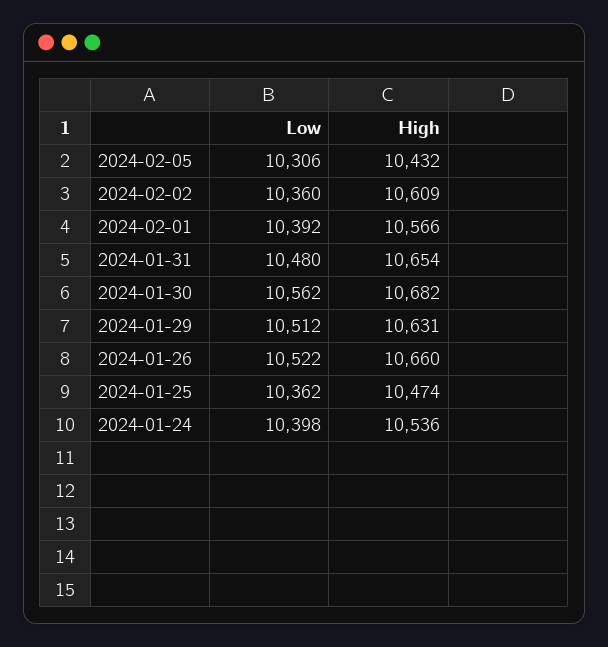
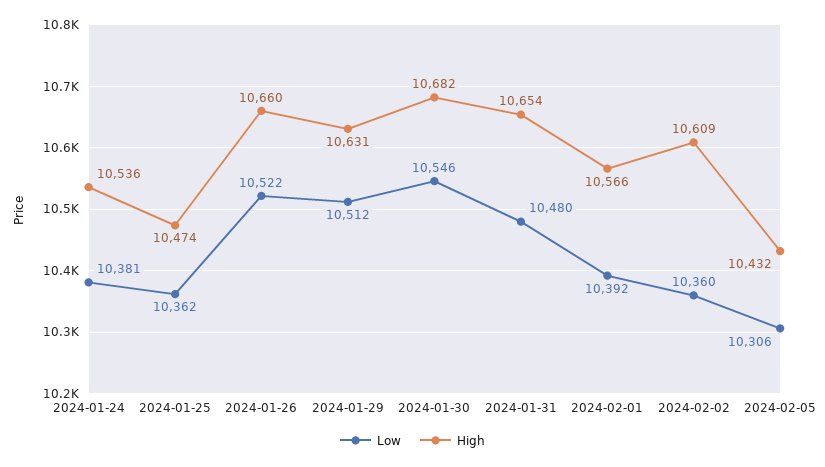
  {
    "Low": {
      "2024-02-05": 10306,
      "2024-02-02": 10360,
      "2024-02-01": 10392,
      "2024-01-31": 10480,
-     "2024-01-30": 10562,
+     "2024-01-30": 10546,
      "2024-01-29": 10512,
      "2024-01-26": 10522,
      "2024-01-25": 10362,
-     "2024-01-24": 10398
+     "2024-01-24": 10381
    },
    "High": {
      "2024-02-05": 10432,
      "2024-02-02": 10609,
      "2024-02-01": 10566,
      "2024-01-31": 10654,
      "2024-01-30": 10682,
      "2024-01-29": 10631,
      "2024-01-26": 10660,
      "2024-01-25": 10474,
      "2024-01-24": 10536
    }
  }

